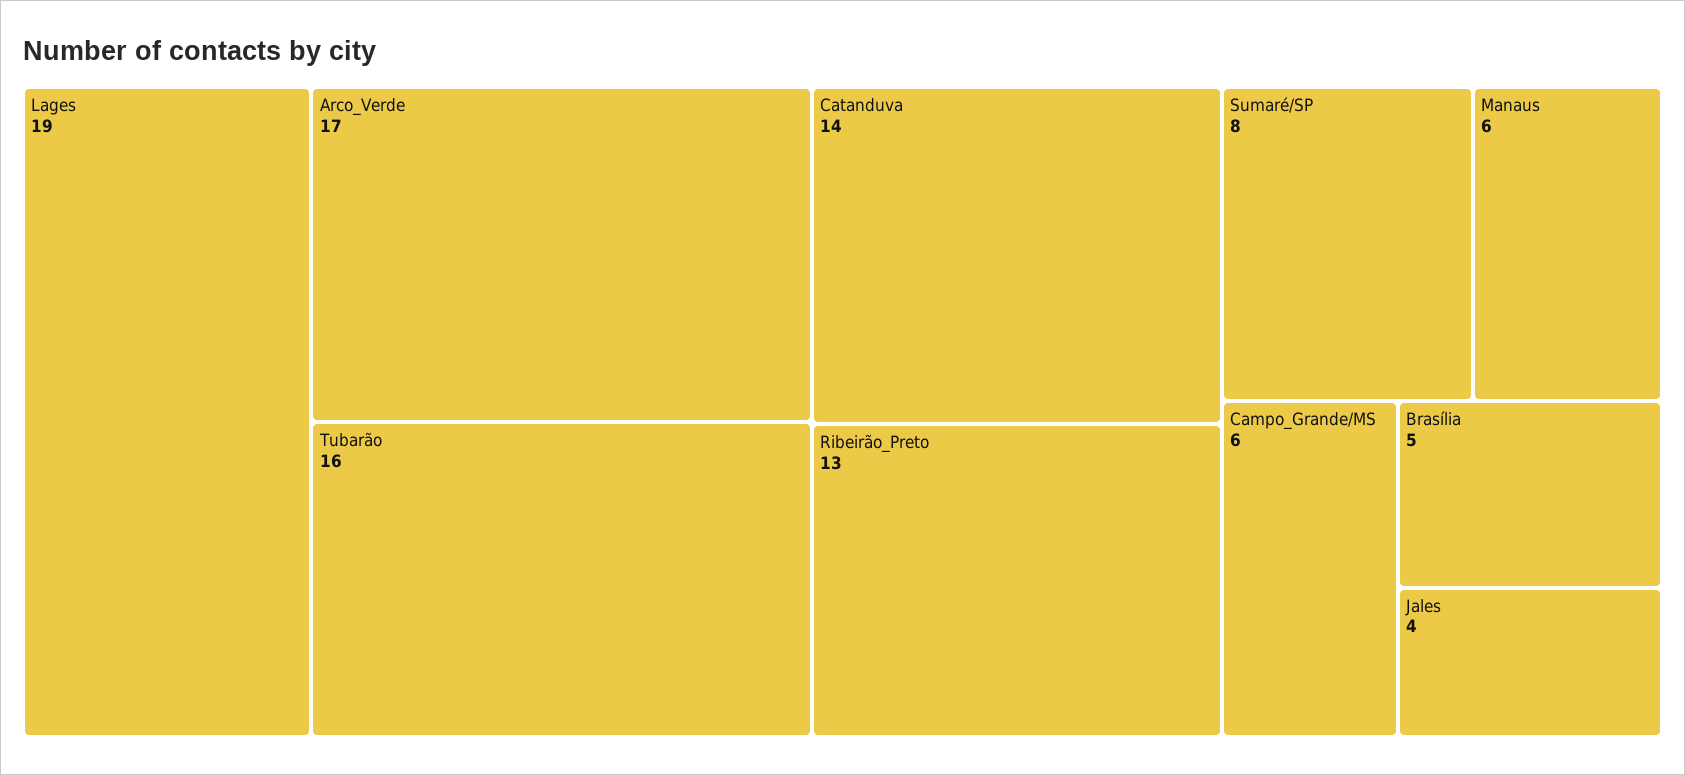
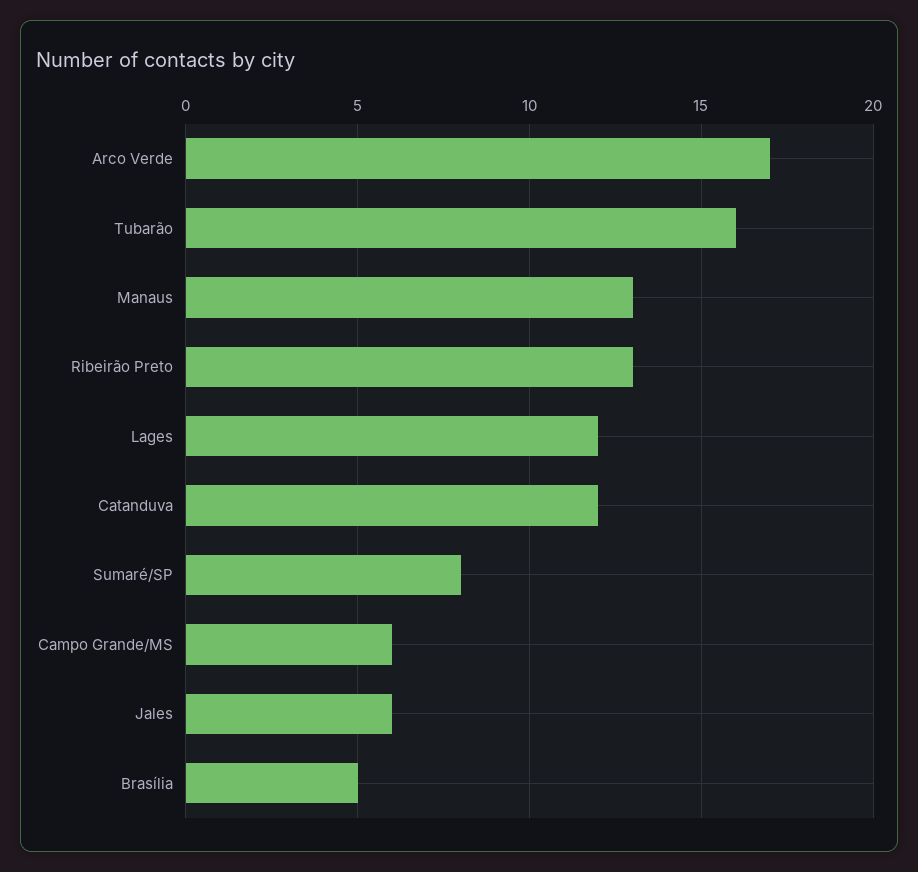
  {
-   "Lages": 19,
+   "Lages": 12,
    "Arco_Verde": 17,
    "Tubarão": 16,
-   "Catanduva": 14,
+   "Catanduva": 12,
    "Ribeirão_Preto": 13,
    "Sumaré/SP": 8,
-   "Manaus": 6,
+   "Manaus": 13,
    "Campo_Grande/MS": 6,
    "Brasília": 5,
-   "Jales": 4
+   "Jales": 6
  }

